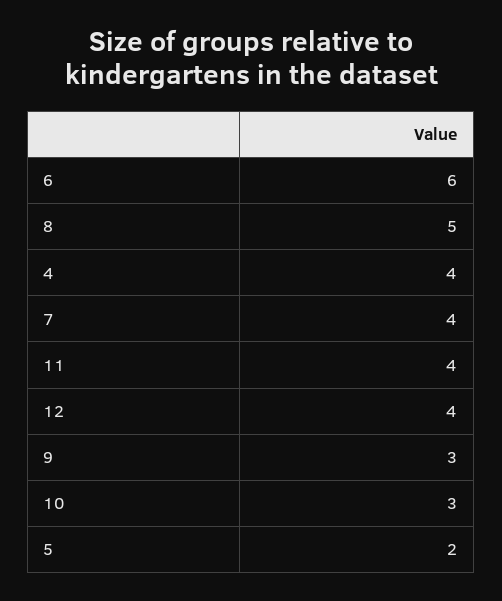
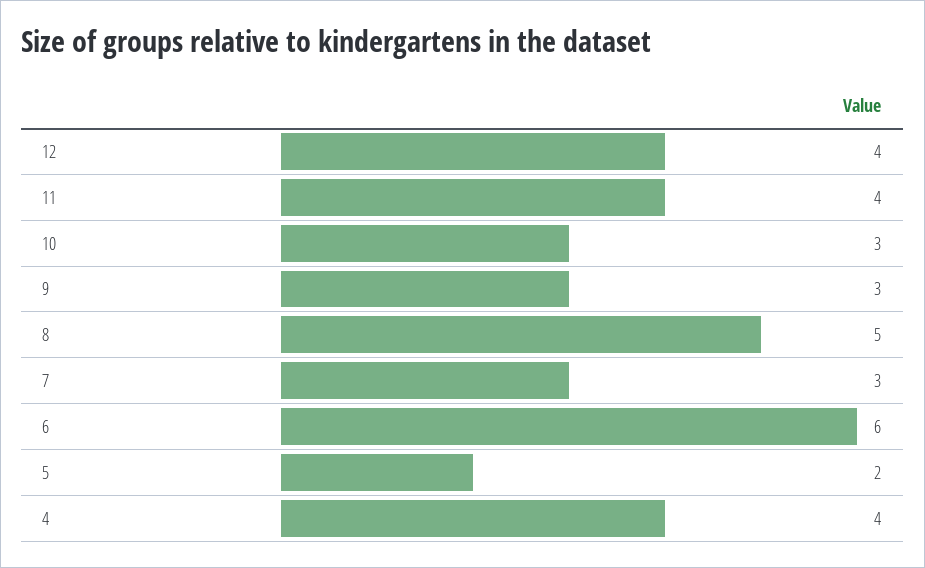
  {
    "6": 6,
    "8": 5,
    "4": 4,
-   "7": 4,
+   "7": 3,
    "11": 4,
    "12": 4,
    "9": 3,
    "10": 3,
    "5": 2
  }

